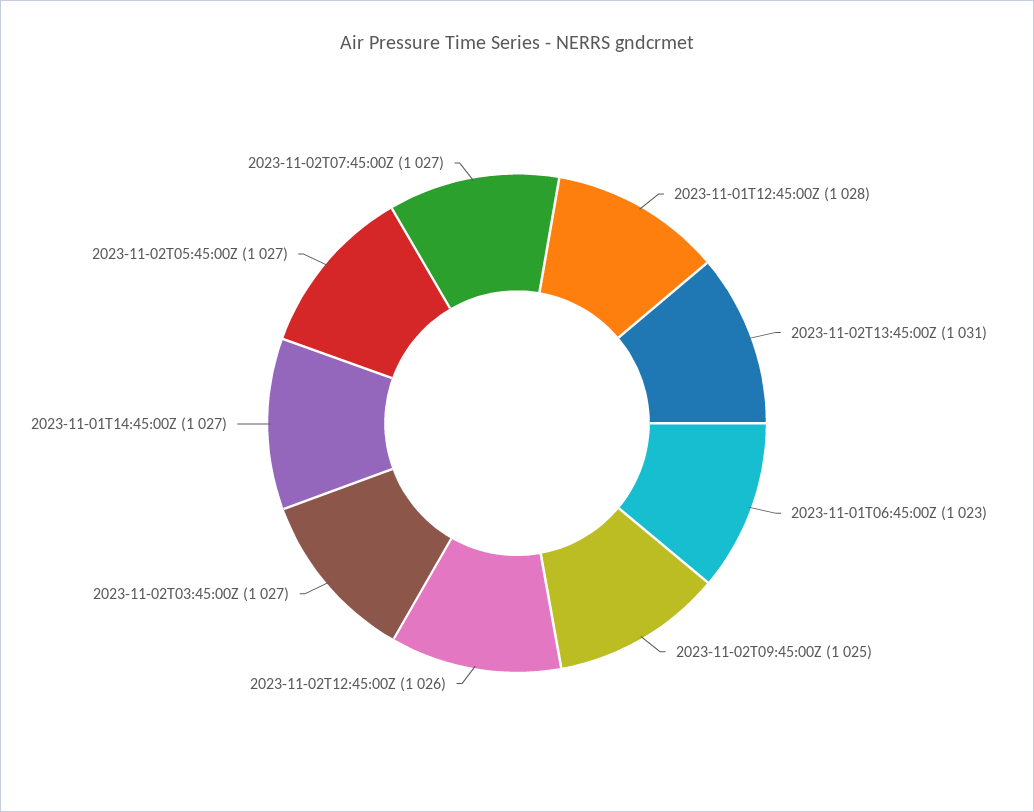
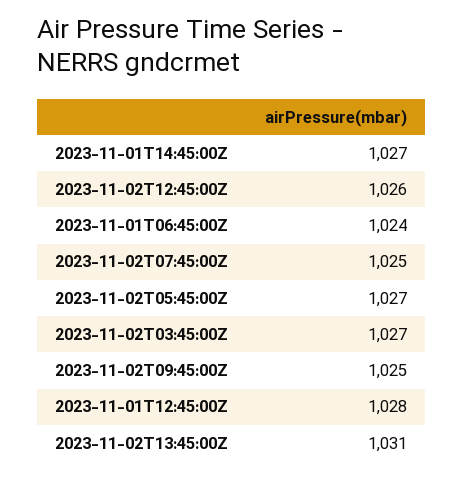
  {
    "2023-11-01T12:45:00Z": 1028,
    "2023-11-02T13:45:00Z": 1031,
-   "2023-11-01T06:45:00Z": 1023,
+   "2023-11-01T06:45:00Z": 1024,
    "2023-11-02T09:45:00Z": 1025,
    "2023-11-02T12:45:00Z": 1026,
    "2023-11-02T03:45:00Z": 1027,
    "2023-11-01T14:45:00Z": 1027,
    "2023-11-02T05:45:00Z": 1027,
-   "2023-11-02T07:45:00Z": 1027
+   "2023-11-02T07:45:00Z": 1025
  }

